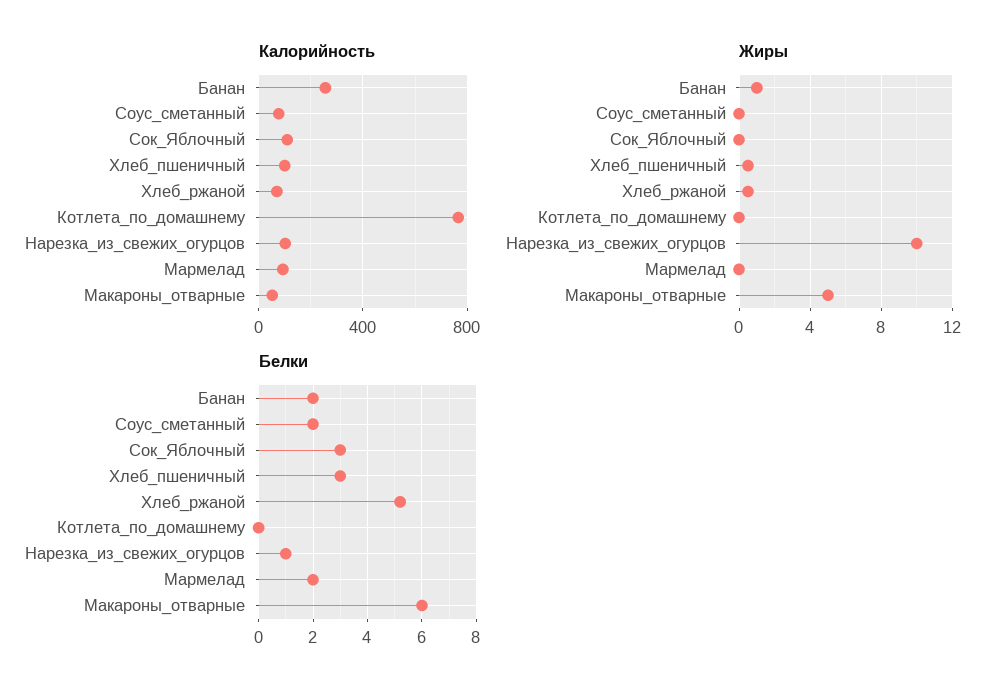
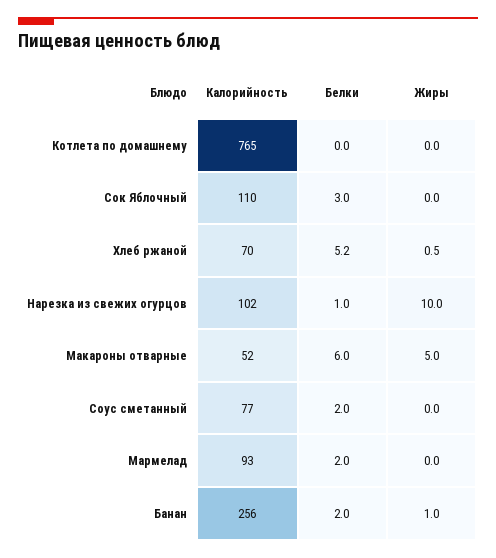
  {
    "Калорийность": {
      "Банан": 256,
      "Соус_сметанный": 77,
      "Сок_Яблочный": 110,
-     "Хлеб_пшеничный": 100,
      "Хлеб_ржаной": 70,
      "Котлета_по_домашнему": 765,
      "Нарезка_из_свежих_огурцов": 102,
      "Мармелад": 93,
      "Макароны_отварные": 52
    },
    "Жиры": {
      "Банан": 1,
      "Соус_сметанный": 0,
      "Сок_Яблочный": 0,
-     "Хлеб_пшеничный": 0.5,
      "Хлеб_ржаной": 0.5,
      "Котлета_по_домашнему": 0,
      "Нарезка_из_свежих_огурцов": 10,
      "Мармелад": 0,
      "Макароны_отварные": 5
    },
    "Белки": {
      "Банан": 2,
      "Соус_сметанный": 2,
      "Сок_Яблочный": 3,
-     "Хлеб_пшеничный": 3,
      "Хлеб_ржаной": 5.2,
      "Котлета_по_домашнему": 0,
      "Нарезка_из_свежих_огурцов": 1,
      "Мармелад": 2,
      "Макароны_отварные": 6
    }
  }

